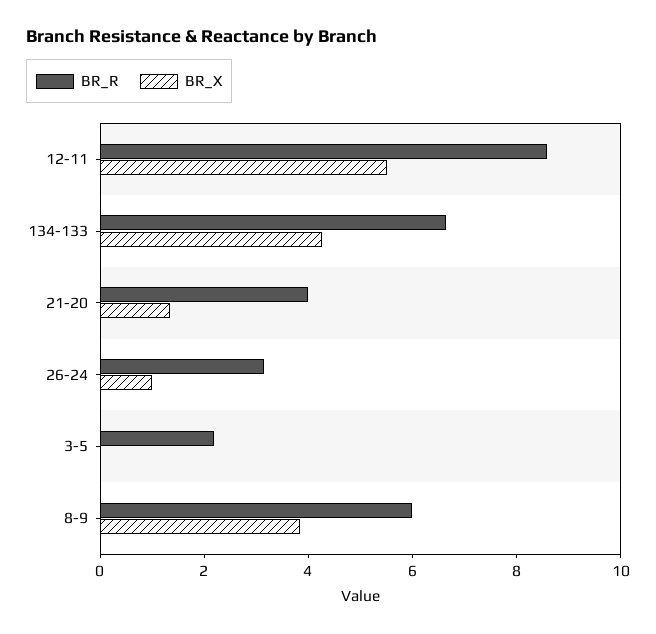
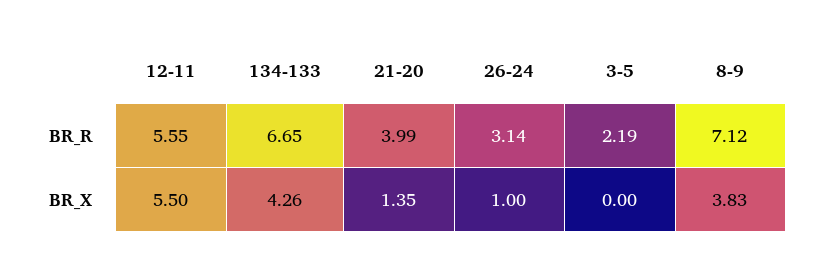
  {
    "BR_R": {
-     "12-11": 8.5,
+     "12-11": 5.55,
      "134-133": 6.65,
      "21-20": 3.99,
      "26-24": 3.14,
      "3-5": 2.19,
-     "8-9": 6
+     "8-9": 7.12
    },
    "BR_X": {
      "12-11": 5.5,
      "134-133": 4.26,
      "21-20": 1.35,
      "26-24": 1,
      "3-5": 0,
      "8-9": 3.83
    }
  }

